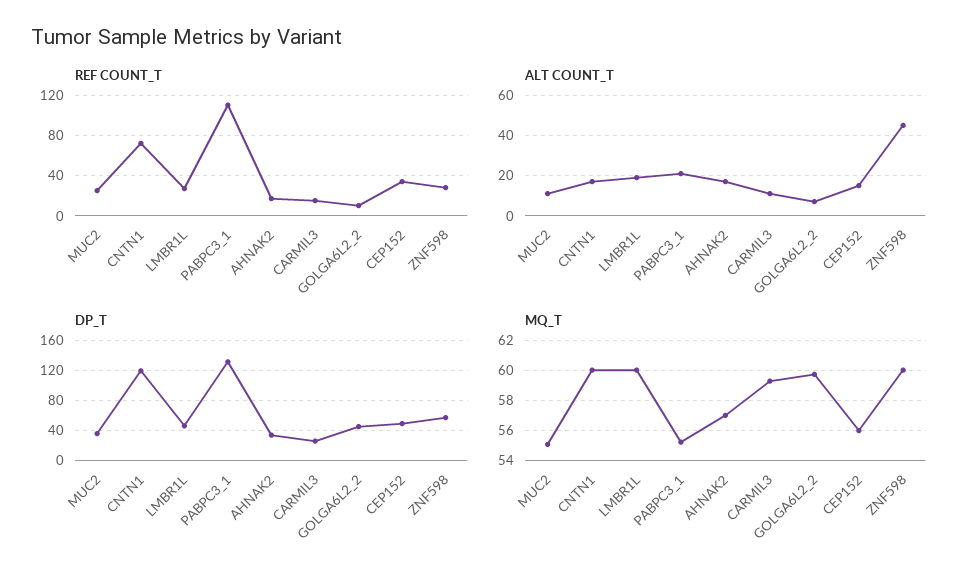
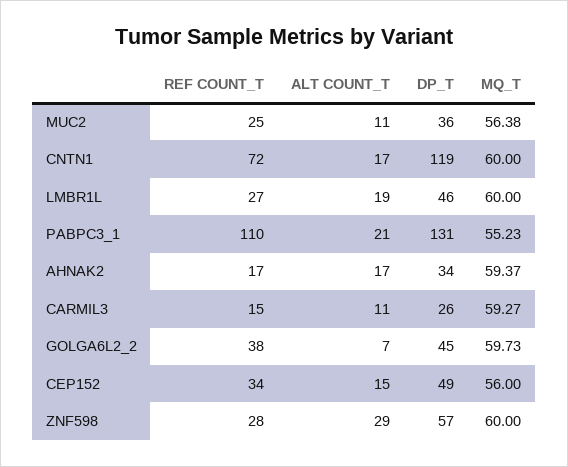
  {
    "REF COUNT_T": {
      "MUC2": 25,
      "CNTN1": 72,
      "LMBR1L": 27,
      "PABPC3_1": 110,
      "AHNAK2": 17,
      "CARMIL3": 15,
-     "GOLGA6L2_2": 10,
+     "GOLGA6L2_2": 38,
      "CEP152": 34,
      "ZNF598": 28
    },
    "ALT COUNT_T": {
      "MUC2": 11,
      "CNTN1": 17,
      "LMBR1L": 19,
      "PABPC3_1": 21,
      "AHNAK2": 17,
      "CARMIL3": 11,
      "GOLGA6L2_2": 7,
      "CEP152": 15,
-     "ZNF598": 45
+     "ZNF598": 29
    },
    "DP_T": {
      "MUC2": 36,
      "CNTN1": 119,
      "LMBR1L": 46,
      "PABPC3_1": 131,
      "AHNAK2": 34,
      "CARMIL3": 26,
      "GOLGA6L2_2": 45,
      "CEP152": 49,
      "ZNF598": 57
    },
    "MQ_T": {
-     "MUC2": 55,
+     "MUC2": 56.38,
      "CNTN1": 60,
      "LMBR1L": 60,
      "PABPC3_1": 55.23,
-     "AHNAK2": 57,
+     "AHNAK2": 59.37,
      "CARMIL3": 59.27,
      "GOLGA6L2_2": 59.73,
      "CEP152": 56,
      "ZNF598": 60
    }
  }

